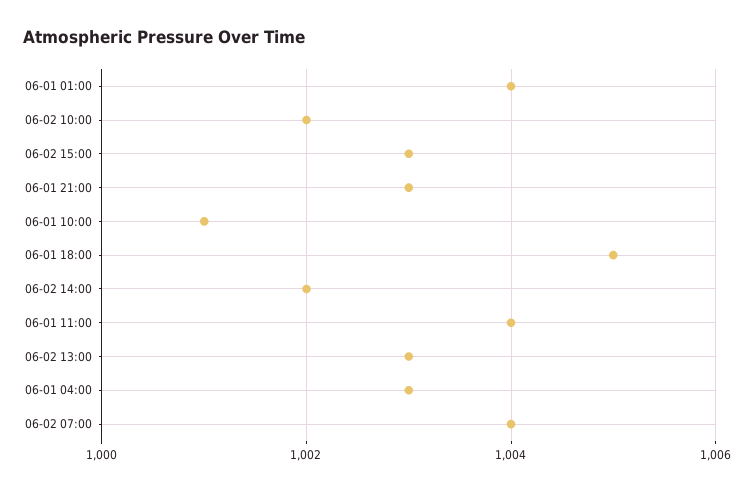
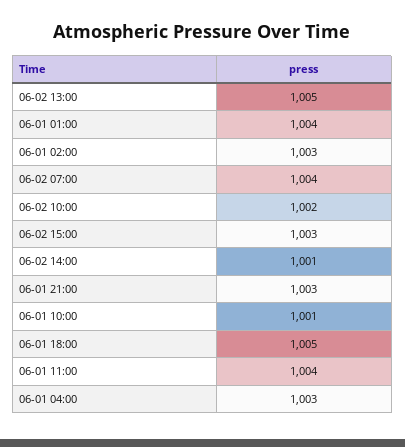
  {
    "06-01 01:00": 1004,
    "06-02 10:00": 1002,
    "06-02 15:00": 1003,
    "06-01 21:00": 1003,
    "06-01 10:00": 1001,
    "06-01 18:00": 1005,
-   "06-02 14:00": 1002,
+   "06-02 14:00": 1001,
    "06-01 11:00": 1004,
-   "06-02 13:00": 1003,
+   "06-02 13:00": 1005,
    "06-01 04:00": 1003,
-   "06-02 07:00": 1004
+   "06-02 07:00": 1004,
+   "06-01 02:00": 1003
  }

